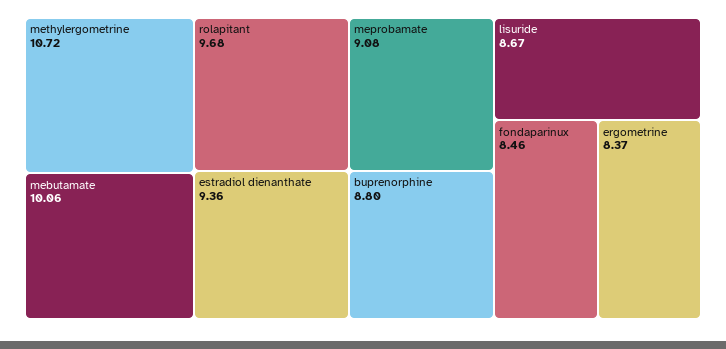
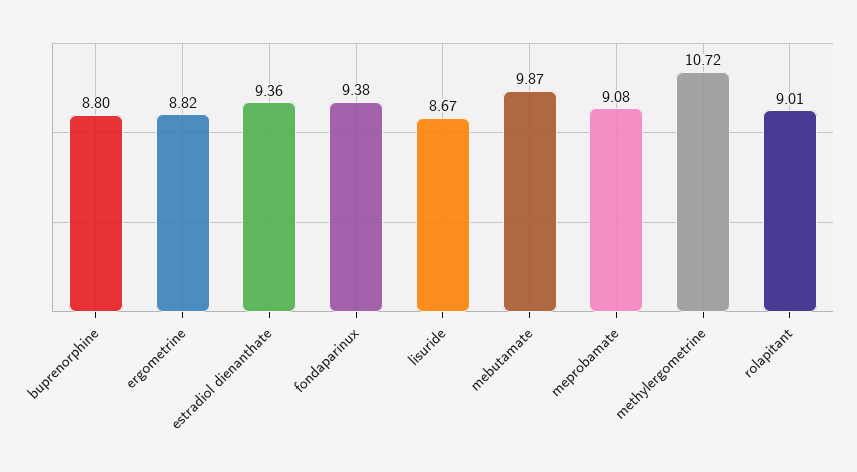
  {
    "methylergometrine": 10.72,
-   "mebutamate": 10.06,
+   "mebutamate": 9.87,
-   "rolapitant": 9.68,
+   "rolapitant": 9.01,
    "estradiol dienanthate": 9.36,
    "meprobamate": 9.08,
    "buprenorphine": 8.8,
    "lisuride": 8.67,
-   "fondaparinux": 8.46,
+   "fondaparinux": 9.38,
-   "ergometrine": 8.37
+   "ergometrine": 8.82
  }

